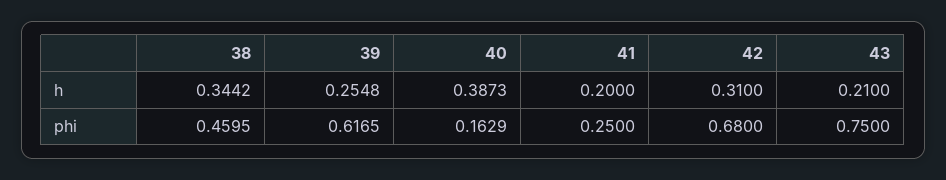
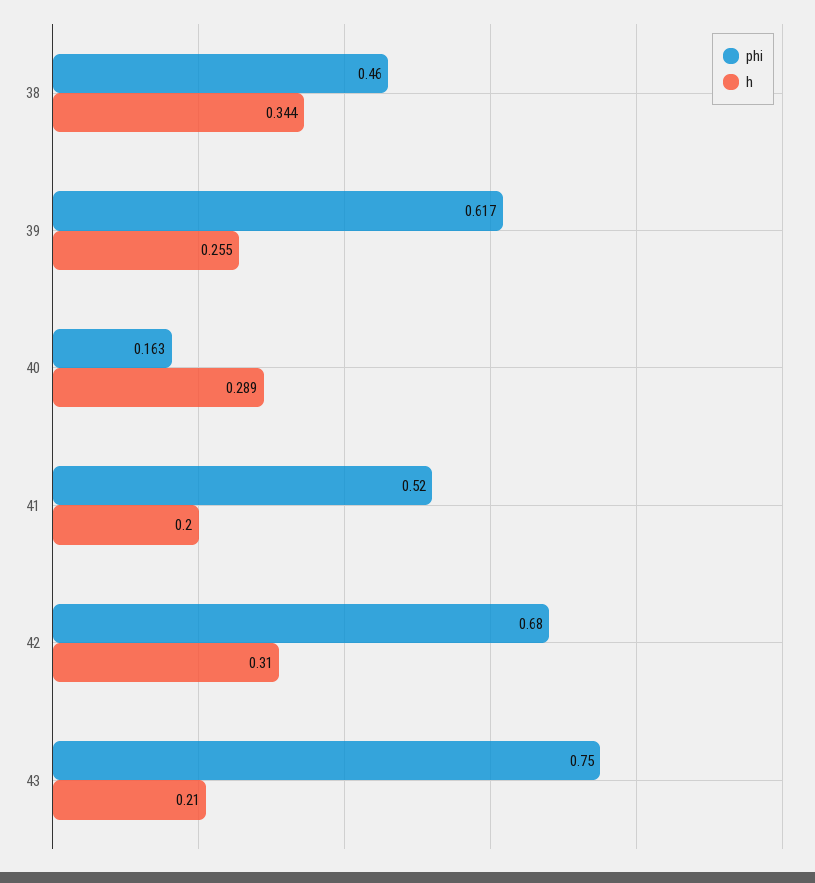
  {
    "h": {
      "38": 0.3442,
      "39": 0.2548,
-     "40": 0.3873,
+     "40": 0.289,
      "41": 0.2,
      "42": 0.31,
      "43": 0.21
    },
    "phi": {
      "38": 0.4595,
      "39": 0.6165,
      "40": 0.1629,
-     "41": 0.25,
+     "41": 0.52,
      "42": 0.68,
      "43": 0.75
    }
  }

